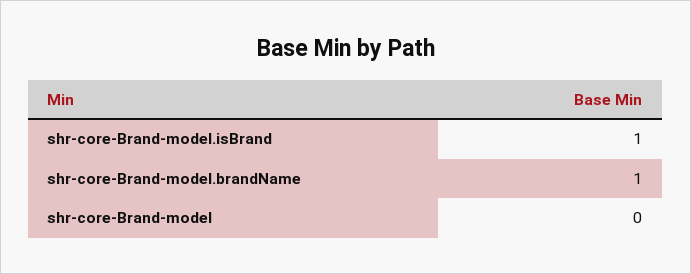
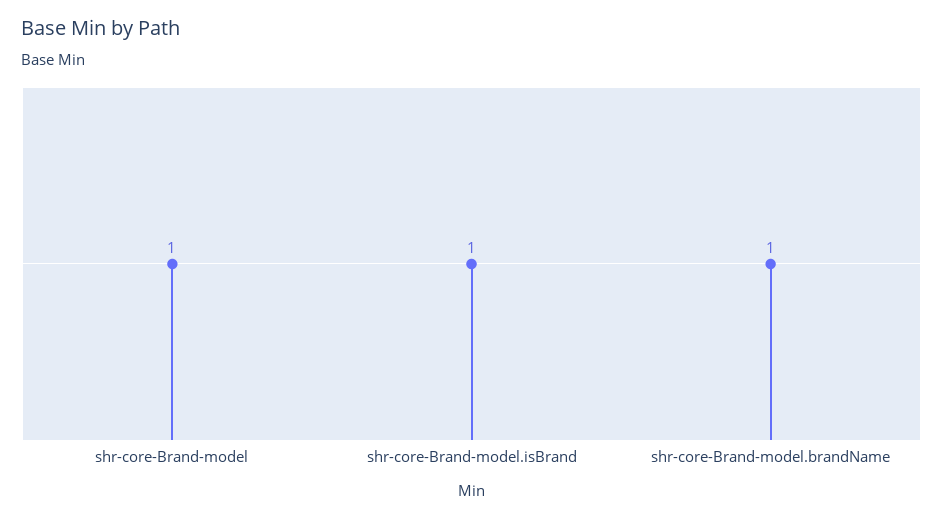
  {
    "shr-core-Brand-model.isBrand": 1,
    "shr-core-Brand-model.brandName": 1,
-   "shr-core-Brand-model": 0
+   "shr-core-Brand-model": 1
  }

